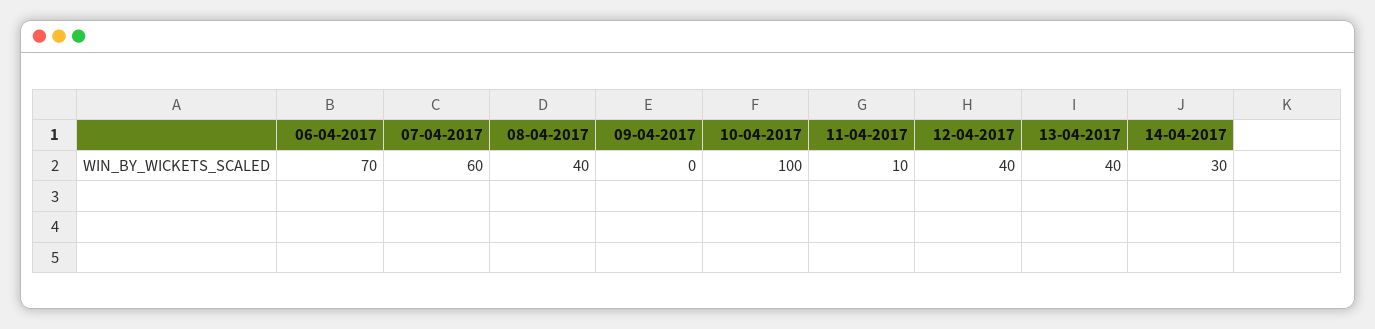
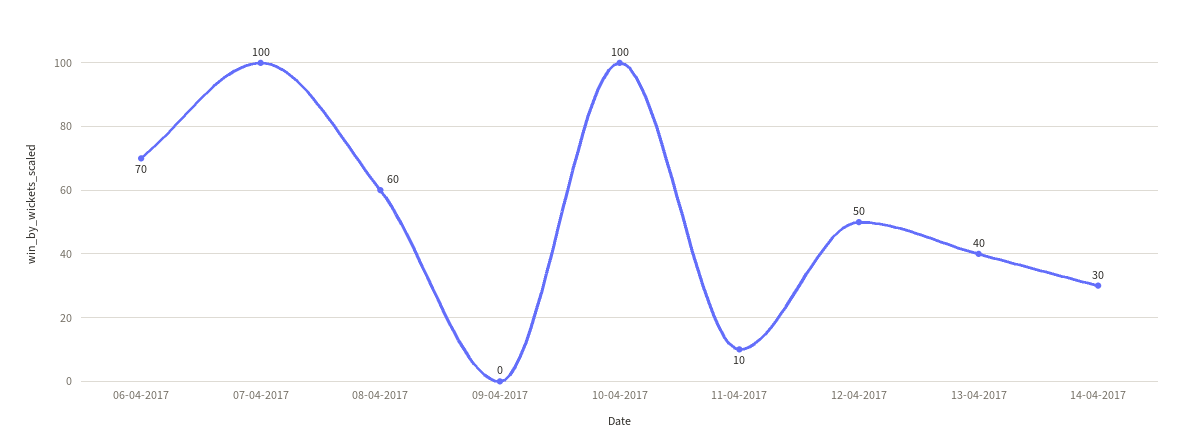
  {
    "06-04-2017": 70,
-   "07-04-2017": 60,
+   "07-04-2017": 100,
-   "08-04-2017": 40,
+   "08-04-2017": 60,
    "09-04-2017": 0,
    "10-04-2017": 100,
    "11-04-2017": 10,
-   "12-04-2017": 40,
+   "12-04-2017": 50,
    "13-04-2017": 40,
    "14-04-2017": 30
  }

